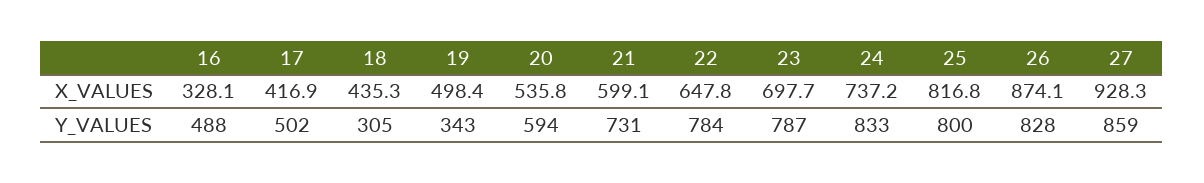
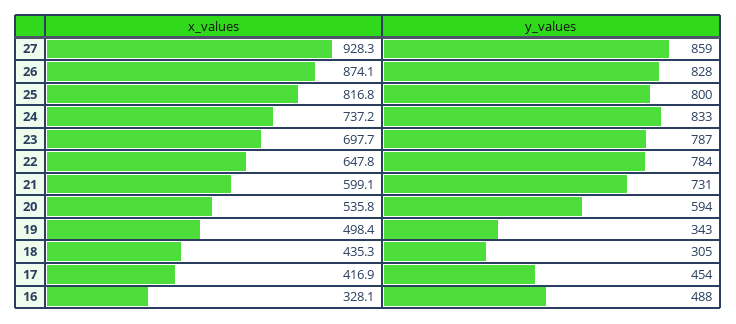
  {
    "16": {
      "X_VALUES": 328.1,
      "Y_VALUES": 488
    },
    "17": {
      "X_VALUES": 416.9,
-     "Y_VALUES": 502
+     "Y_VALUES": 454
    },
    "18": {
      "X_VALUES": 435.3,
      "Y_VALUES": 305
    },
    "19": {
      "X_VALUES": 498.4,
      "Y_VALUES": 343
    },
    "20": {
      "X_VALUES": 535.8,
      "Y_VALUES": 594
    },
    "21": {
      "X_VALUES": 599.1,
      "Y_VALUES": 731
    },
    "22": {
      "X_VALUES": 647.8,
      "Y_VALUES": 784
    },
    "23": {
      "X_VALUES": 697.7,
      "Y_VALUES": 787
    },
    "24": {
      "X_VALUES": 737.2,
      "Y_VALUES": 833
    },
    "25": {
      "X_VALUES": 816.8,
      "Y_VALUES": 800
    },
    "26": {
      "X_VALUES": 874.1,
      "Y_VALUES": 828
    },
    "27": {
      "X_VALUES": 928.3,
      "Y_VALUES": 859
    }
  }

